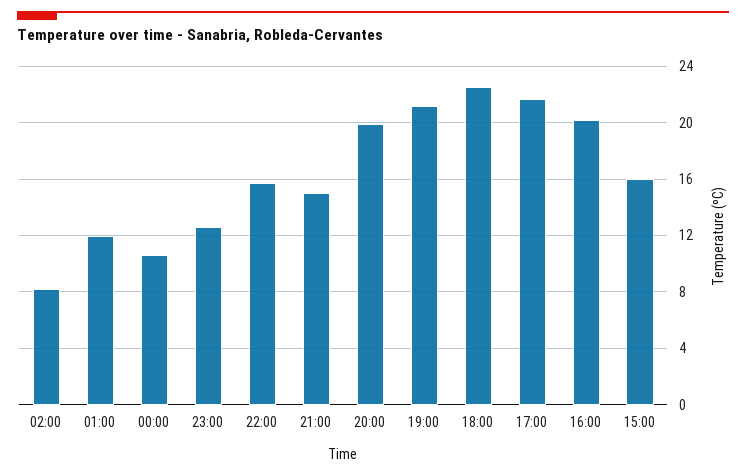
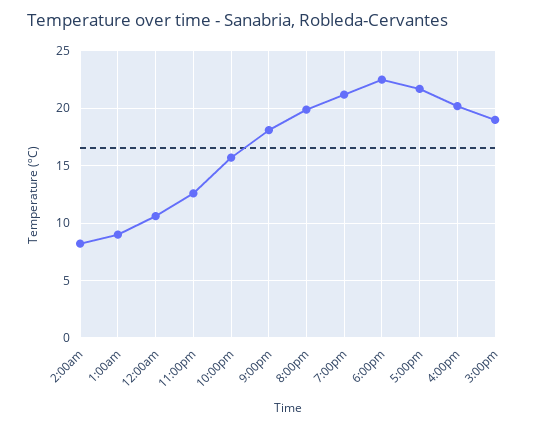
  {
    "02:00": 8,
-   "01:00": 12,
+   "01:00": 9,
    "00:00": 10.5,
    "23:00": 12.5,
    "22:00": 15.5,
-   "21:00": 15,
+   "21:00": 18,
    "20:00": 20,
    "19:00": 21,
    "18:00": 22.5,
    "17:00": 21.5,
    "16:00": 20,
-   "15:00": 16
+   "15:00": 19
  }

